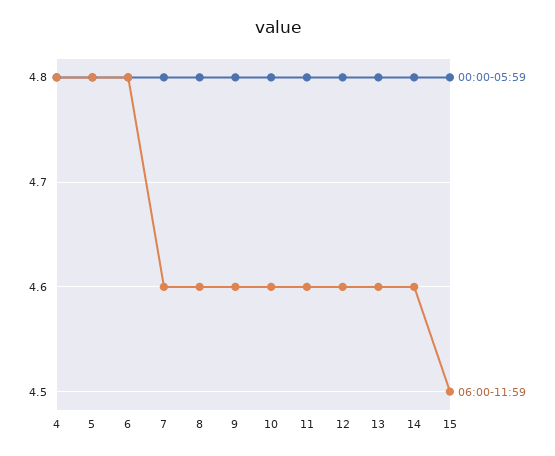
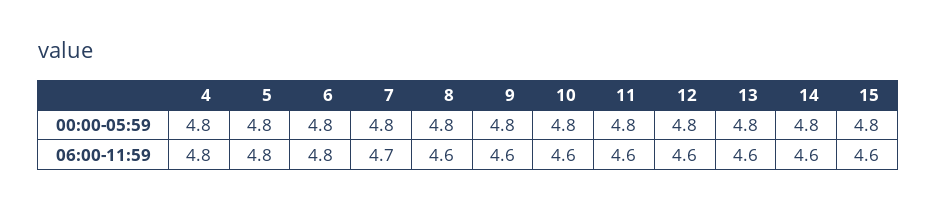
  {
    "00:00-05:59": {
      "4": 4.8,
      "5": 4.8,
      "6": 4.8,
      "7": 4.8,
      "8": 4.8,
      "9": 4.8,
      "10": 4.8,
      "11": 4.8,
      "12": 4.8,
      "13": 4.8,
      "14": 4.8,
      "15": 4.8
    },
    "06:00-11:59": {
      "4": 4.8,
      "5": 4.8,
      "6": 4.8,
-     "7": 4.6,
+     "7": 4.7,
      "8": 4.6,
      "9": 4.6,
      "10": 4.6,
      "11": 4.6,
      "12": 4.6,
      "13": 4.6,
      "14": 4.6,
-     "15": 4.5
+     "15": 4.6
    }
  }

